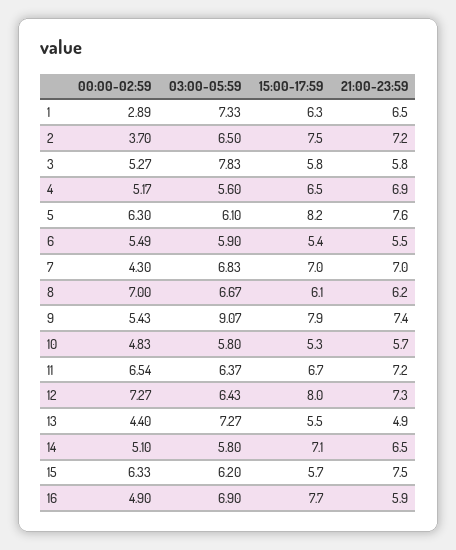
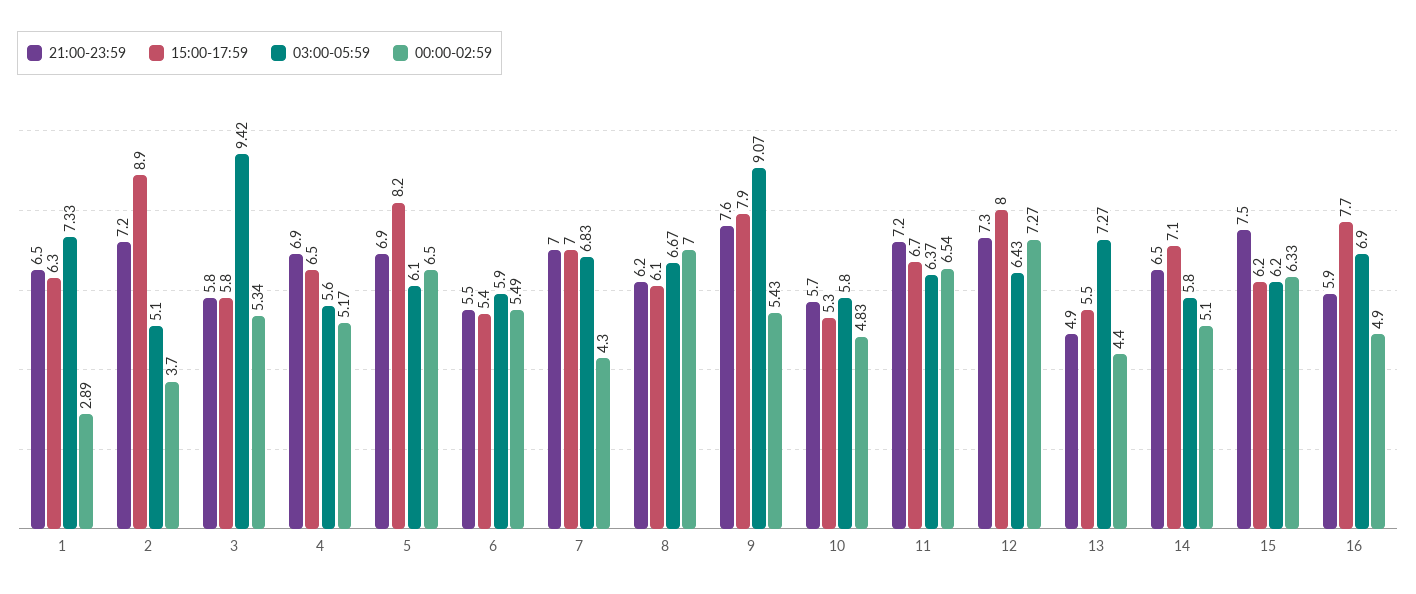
  {
    "00:00-02:59": {
      "1": 2.89,
      "2": 3.7,
-     "3": 5.27,
+     "3": 5.34,
      "4": 5.17,
-     "5": 6.3,
+     "5": 6.5,
      "6": 5.49,
      "7": 4.3,
      "8": 7,
      "9": 5.43,
      "10": 4.83,
      "11": 6.54,
      "12": 7.27,
      "13": 4.4,
      "14": 5.1,
      "15": 6.33,
      "16": 4.9
    },
    "03:00-05:59": {
      "1": 7.33,
-     "2": 6.5,
+     "2": 5.1,
-     "3": 7.83,
+     "3": 9.42,
      "4": 5.6,
      "5": 6.1,
      "6": 5.9,
      "7": 6.83,
      "8": 6.67,
      "9": 9.07,
      "10": 5.8,
      "11": 6.37,
      "12": 6.43,
      "13": 7.27,
      "14": 5.8,
      "15": 6.2,
      "16": 6.9
    },
    "15:00-17:59": {
      "1": 6.3,
-     "2": 7.5,
+     "2": 8.9,
      "3": 5.8,
      "4": 6.5,
      "5": 8.2,
      "6": 5.4,
      "7": 7,
      "8": 6.1,
      "9": 7.9,
      "10": 5.3,
      "11": 6.7,
      "12": 8,
      "13": 5.5,
      "14": 7.1,
-     "15": 5.7,
+     "15": 6.2,
      "16": 7.7
    },
    "21:00-23:59": {
      "1": 6.5,
      "2": 7.2,
      "3": 5.8,
      "4": 6.9,
-     "5": 7.6,
+     "5": 6.9,
      "6": 5.5,
      "7": 7,
      "8": 6.2,
-     "9": 7.4,
+     "9": 7.6,
      "10": 5.7,
      "11": 7.2,
      "12": 7.3,
      "13": 4.9,
      "14": 6.5,
      "15": 7.5,
      "16": 5.9
    }
  }

